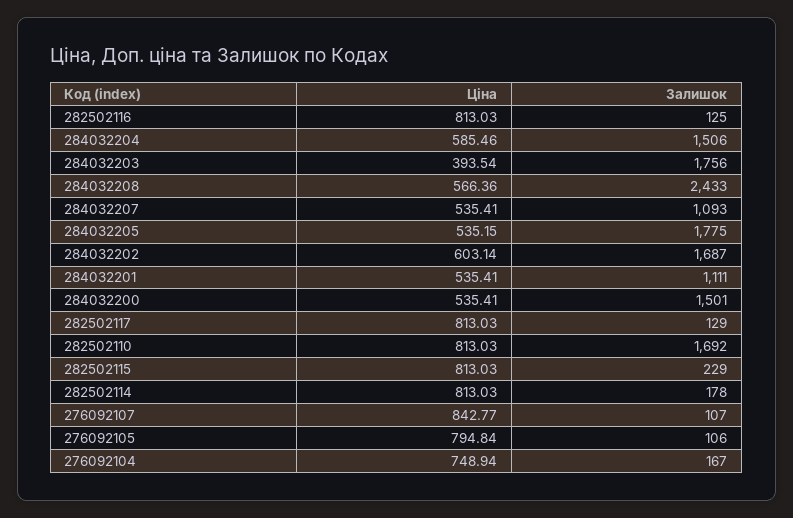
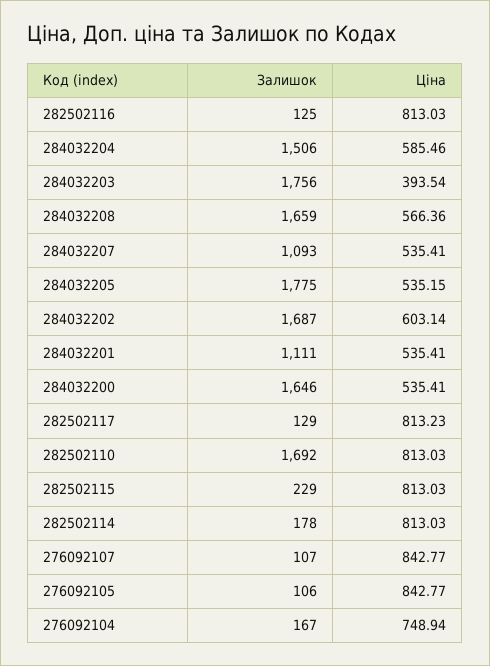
  {
    "Ціна": {
      "282502116": 813.03,
      "284032204": 585.46,
      "284032203": 393.54,
      "284032208": 566.36,
      "284032207": 535.41,
      "284032205": 535.15,
      "284032202": 603.14,
      "284032201": 535.41,
      "284032200": 535.41,
-     "282502117": 813.03,
+     "282502117": 813.23,
      "282502110": 813.03,
      "282502115": 813.03,
      "282502114": 813.03,
      "276092107": 842.77,
-     "276092105": 794.84,
+     "276092105": 842.77,
      "276092104": 748.94
    },
    "Залишок": {
      "282502116": 125,
      "284032204": 1506,
      "284032203": 1756,
-     "284032208": 2433,
+     "284032208": 1659,
      "284032207": 1093,
      "284032205": 1775,
      "284032202": 1687,
      "284032201": 1111,
-     "284032200": 1501,
+     "284032200": 1646,
      "282502117": 129,
      "282502110": 1692,
      "282502115": 229,
      "282502114": 178,
      "276092107": 107,
      "276092105": 106,
      "276092104": 167
    }
  }

